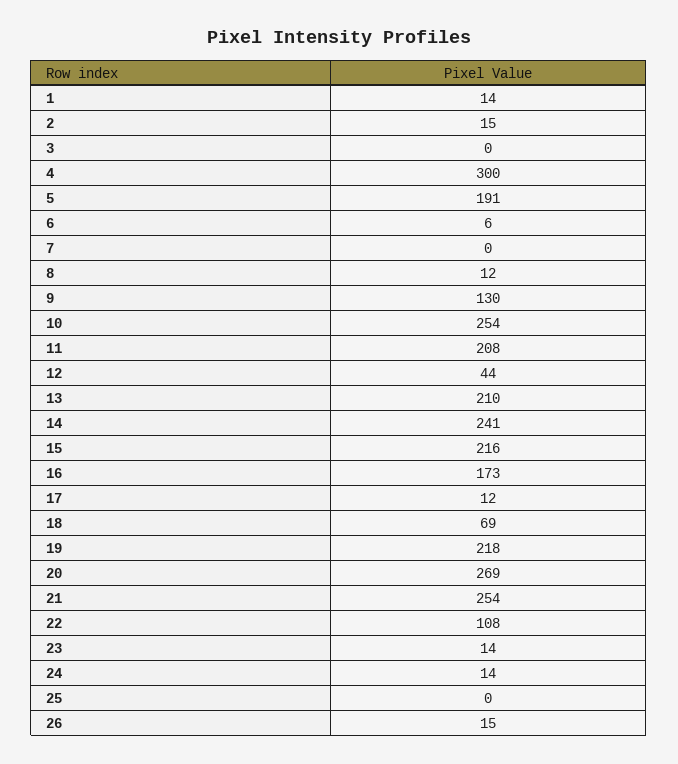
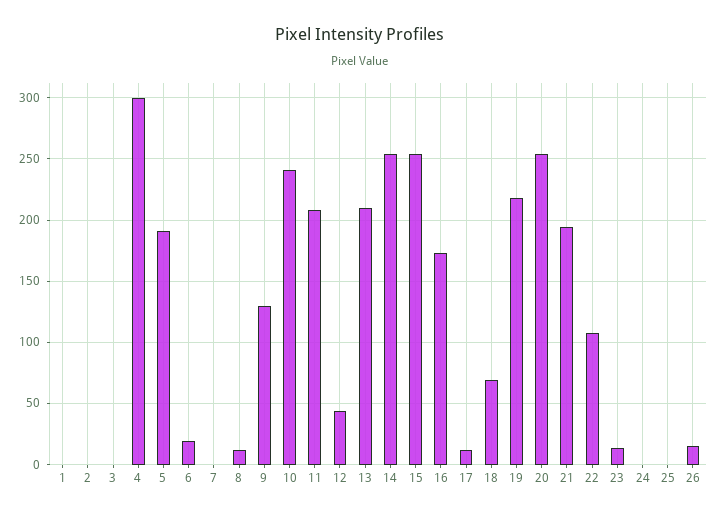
  {
-   "1": 14,
+   "1": 0,
-   "2": 15,
+   "2": 0,
    "3": 0,
    "4": 300,
    "5": 191,
-   "6": 6,
+   "6": 20,
    "7": 0,
    "8": 12,
    "9": 130,
-   "10": 254,
+   "10": 240,
    "11": 208,
    "12": 44,
    "13": 210,
-   "14": 241,
+   "14": 255,
-   "15": 216,
+   "15": 255,
    "16": 173,
    "17": 12,
    "18": 69,
    "19": 218,
-   "20": 269,
+   "20": 255,
-   "21": 254,
+   "21": 195,
    "22": 108,
    "23": 14,
-   "24": 14,
+   "24": 0,
    "25": 0,
    "26": 15
  }

